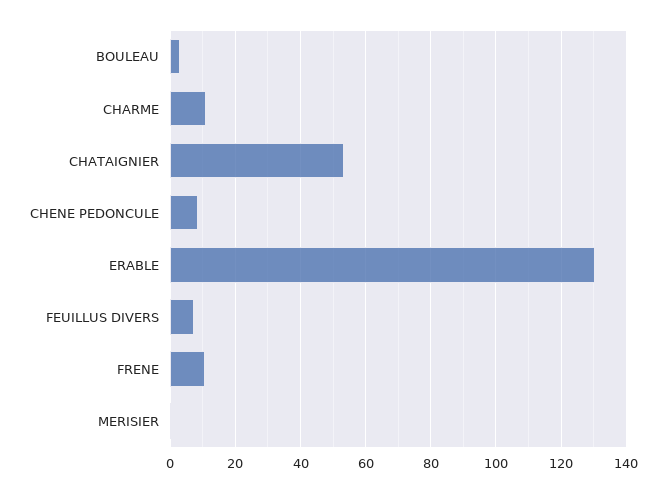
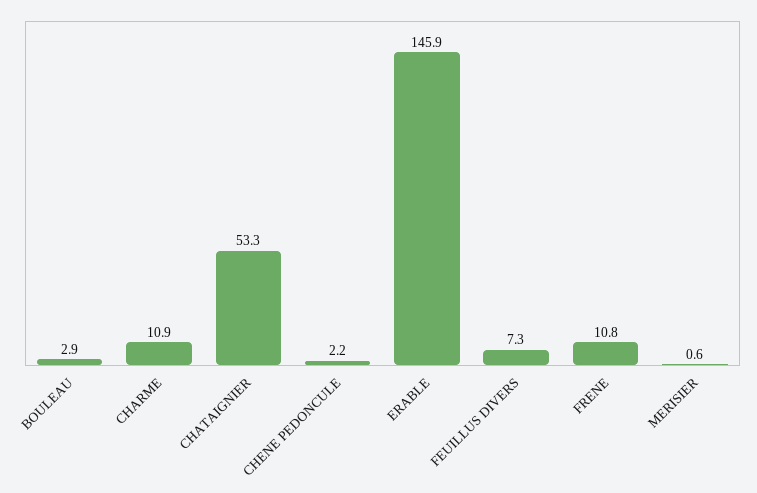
  {
    "BOULEAU": 2.9,
    "CHARME": 10.9,
    "CHATAIGNIER": 53.3,
-   "CHENE PEDONCULE": 8,
+   "CHENE PEDONCULE": 2.2,
-   "ERABLE": 130,
+   "ERABLE": 145.9,
    "FEUILLUS DIVERS": 7.3,
    "FRENE": 10.8,
    "MERISIER": 0.6
  }

